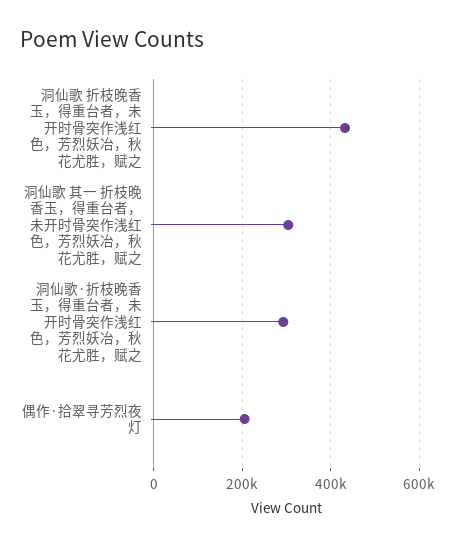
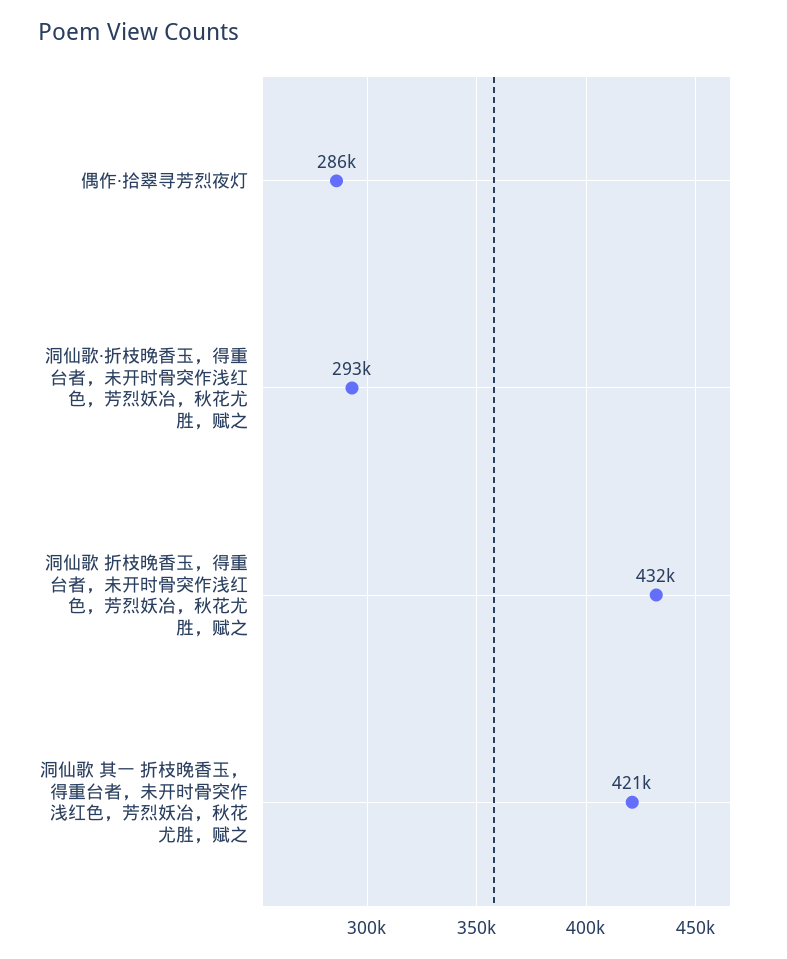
  {
    "洞仙歌 折枝晚香玉，得重台者，未开时骨突作浅红色，芳烈妖冶，秋花尤胜，赋之": 432000,
-   "洞仙歌 其一 折枝晚香玉，得重台者，未开时骨突作浅红色，芳烈妖冶，秋花尤胜，赋之": 300000,
+   "洞仙歌 其一 折枝晚香玉，得重台者，未开时骨突作浅红色，芳烈妖冶，秋花尤胜，赋之": 421000,
    "洞仙歌·折枝晚香玉，得重台者，未开时骨突作浅红色，芳烈妖冶，秋花尤胜，赋之": 293000,
-   "偶作·拾翠寻芳烈夜灯": 200000
+   "偶作·拾翠寻芳烈夜灯": 286000
  }

